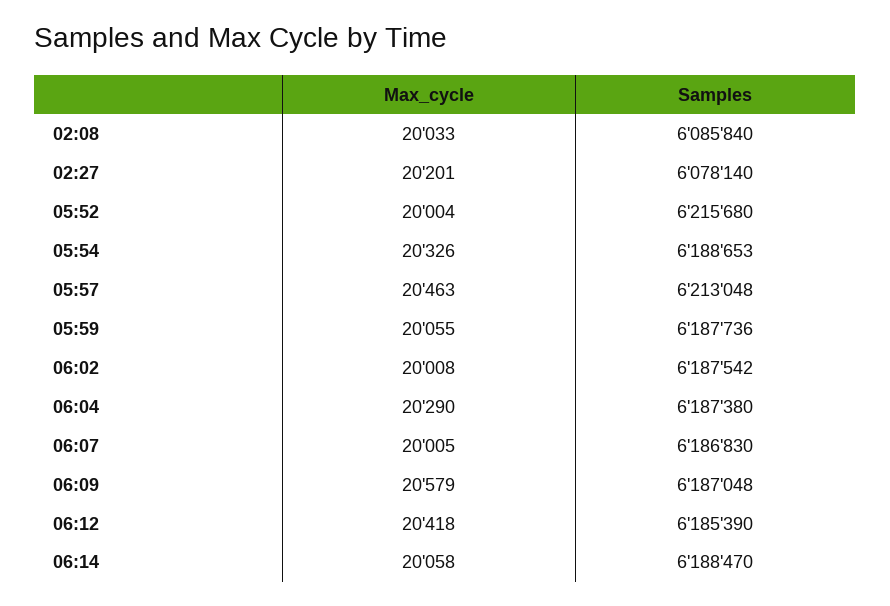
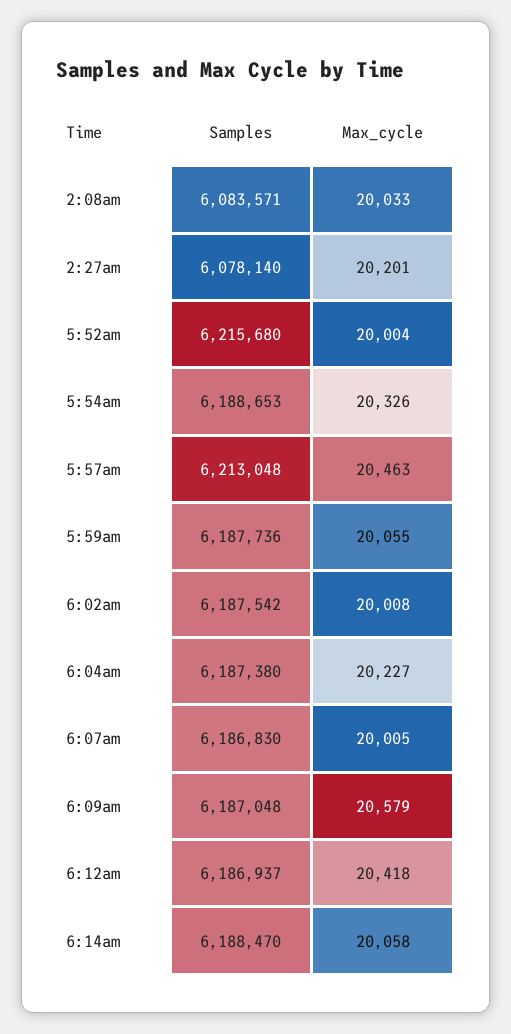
  {
    "Max_cycle": {
      "02:08": 20033,
      "02:27": 20201,
      "05:52": 20004,
      "05:54": 20326,
      "05:57": 20463,
      "05:59": 20055,
      "06:02": 20008,
-     "06:04": 20290,
+     "06:04": 20227,
      "06:07": 20005,
      "06:09": 20579,
      "06:12": 20418,
      "06:14": 20058
    },
    "Samples": {
-     "02:08": 6085840,
+     "02:08": 6083571,
      "02:27": 6078140,
      "05:52": 6215680,
      "05:54": 6188653,
      "05:57": 6213048,
      "05:59": 6187736,
      "06:02": 6187542,
      "06:04": 6187380,
      "06:07": 6186830,
      "06:09": 6187048,
-     "06:12": 6185390,
+     "06:12": 6186937,
      "06:14": 6188470
    }
  }

